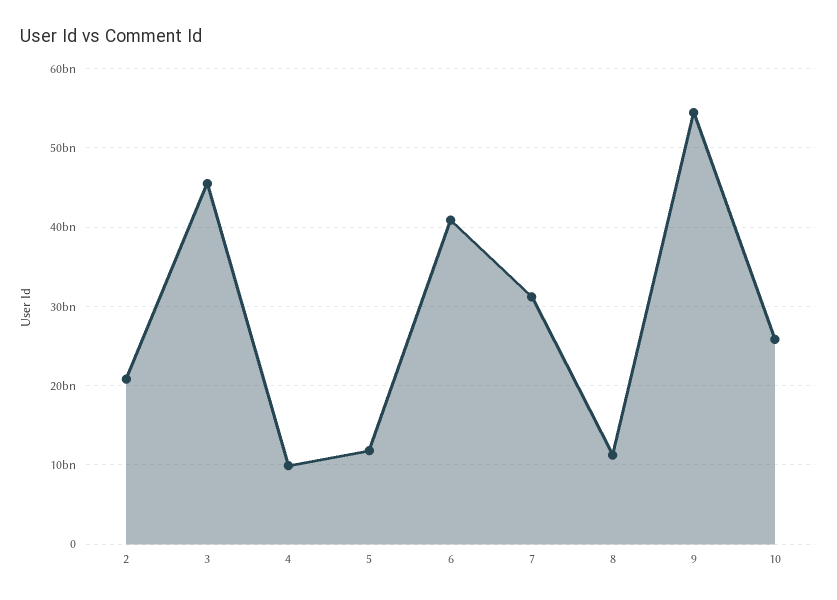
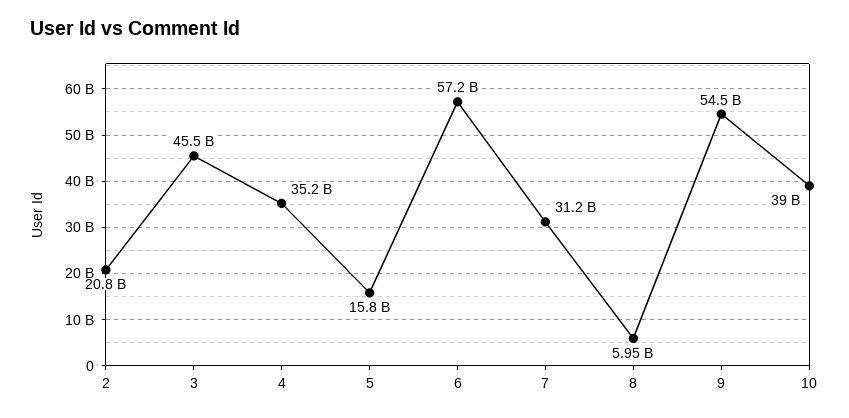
  {
    "2": 20800000000,
    "3": 45500000000,
-   "4": 10000000000,
+   "4": 35200000000,
-   "5": 12000000000,
+   "5": 15800000000,
-   "6": 41000000000,
+   "6": 57200000000,
    "7": 31200000000,
-   "8": 11000000000,
+   "8": 5950000000,
    "9": 54500000000,
-   "10": 26000000000
+   "10": 39000000000
  }

